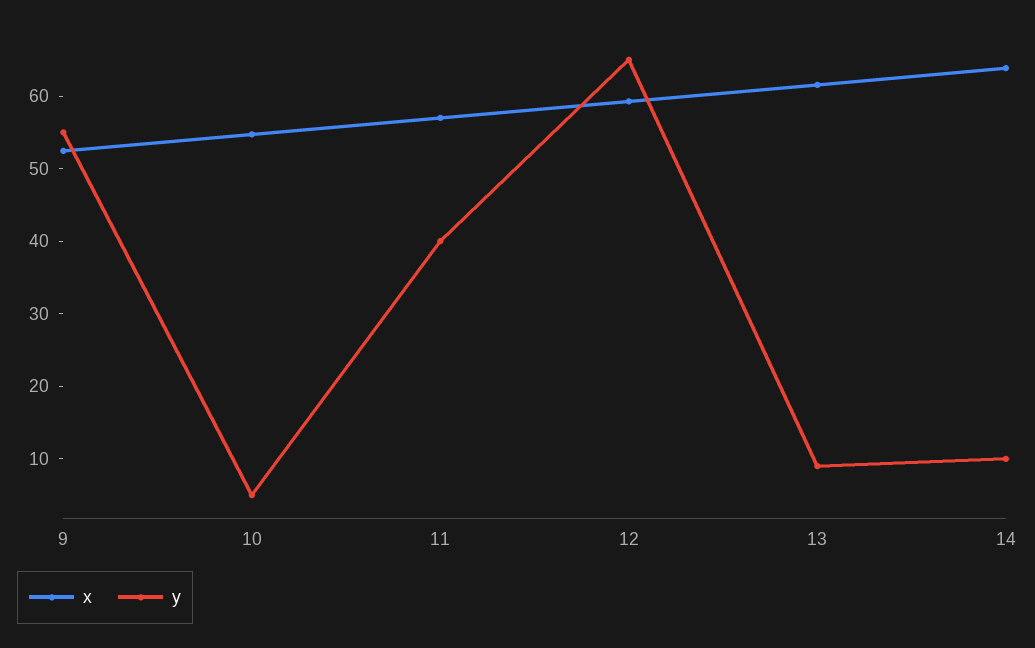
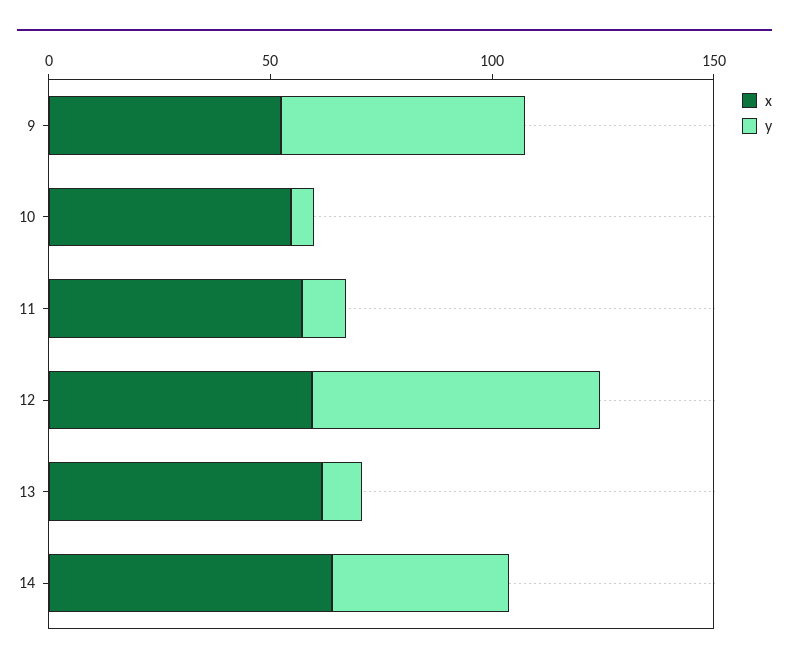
  {
    "x": {
      "9": 52,
      "10": 54,
      "11": 58,
      "12": 60,
      "13": 62,
      "14": 64
    },
    "y": {
      "9": 56,
      "10": 6,
-     "11": 40,
+     "11": 10,
      "12": 66,
      "13": 10,
-     "14": 10
+     "14": 40
    }
  }

